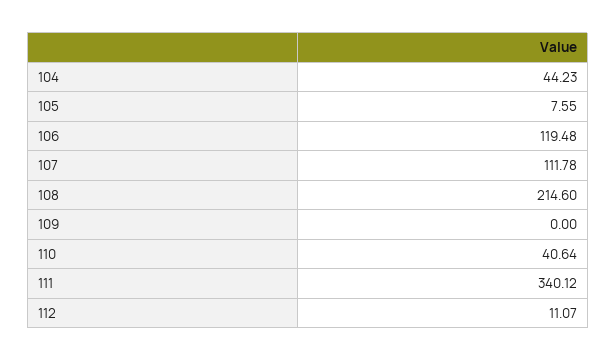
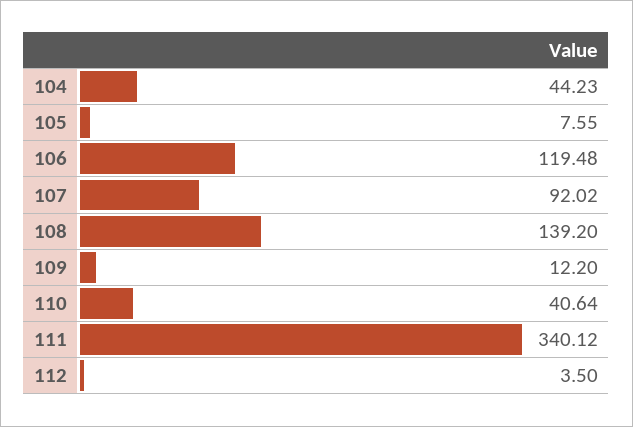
  {
    "104": 44.23,
    "105": 7.55,
    "106": 119.48,
-   "107": 111.78,
+   "107": 92.02,
-   "108": 214.6,
+   "108": 139.2,
-   "109": 0,
+   "109": 12.2,
    "110": 40.64,
    "111": 340.12,
-   "112": 11.07
+   "112": 3.5
  }

